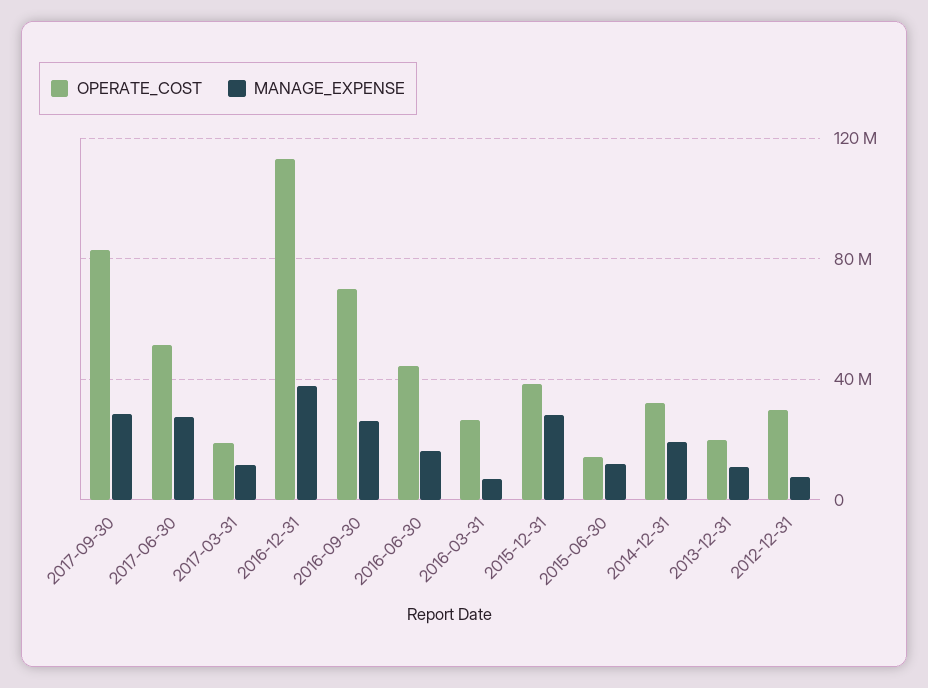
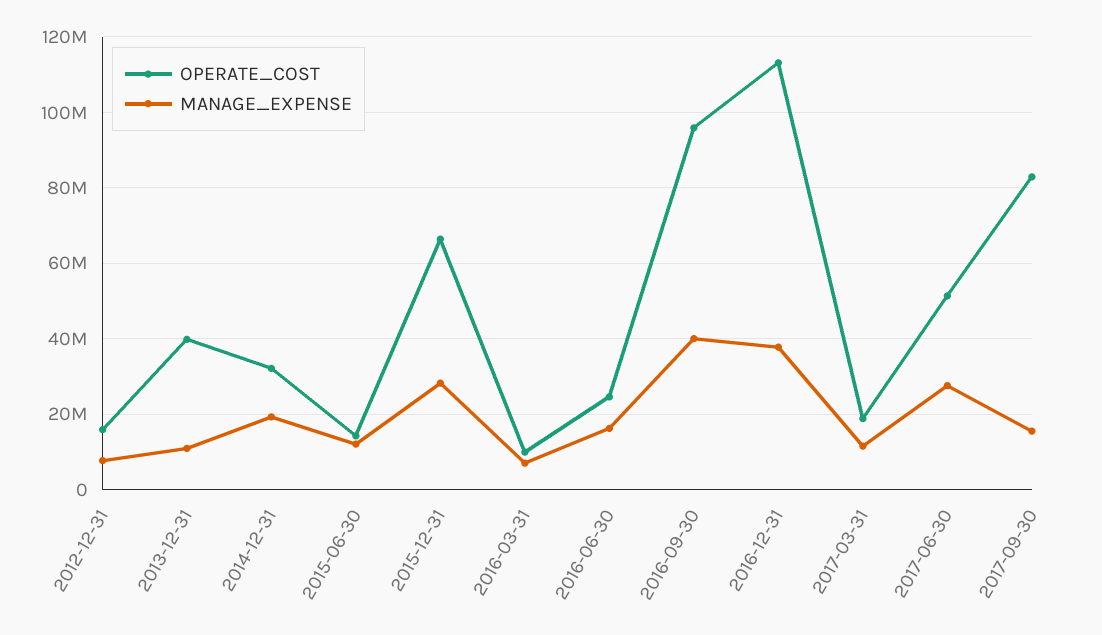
  {
    "OPERATE_COST": {
      "2017-09-30": 82000000,
      "2017-06-30": 52000000,
      "2017-03-31": 18000000,
      "2016-12-31": 114000000,
-     "2016-09-30": 70000000,
+     "2016-09-30": 96000000,
-     "2016-06-30": 45000000,
+     "2016-06-30": 24000000,
-     "2016-03-31": 25000000,
+     "2016-03-31": 10000000,
-     "2015-12-31": 40000000,
+     "2015-12-31": 66000000,
      "2015-06-30": 14000000,
      "2014-12-31": 32000000,
-     "2013-12-31": 20000000,
+     "2013-12-31": 40000000,
-     "2012-12-31": 30000000
+     "2012-12-31": 16000000
    },
    "MANAGE_EXPENSE": {
-     "2017-09-30": 30000000,
+     "2017-09-30": 16000000,
      "2017-06-30": 28000000,
      "2017-03-31": 12000000,
      "2016-12-31": 38000000,
-     "2016-09-30": 25000000,
+     "2016-09-30": 40000000,
      "2016-06-30": 16000000,
      "2016-03-31": 8000000,
      "2015-12-31": 28000000,
      "2015-06-30": 12000000,
      "2014-12-31": 20000000,
      "2013-12-31": 10000000,
      "2012-12-31": 8000000
    }
  }

